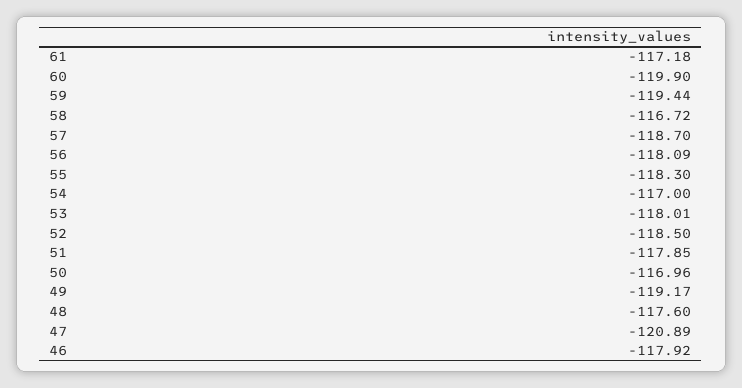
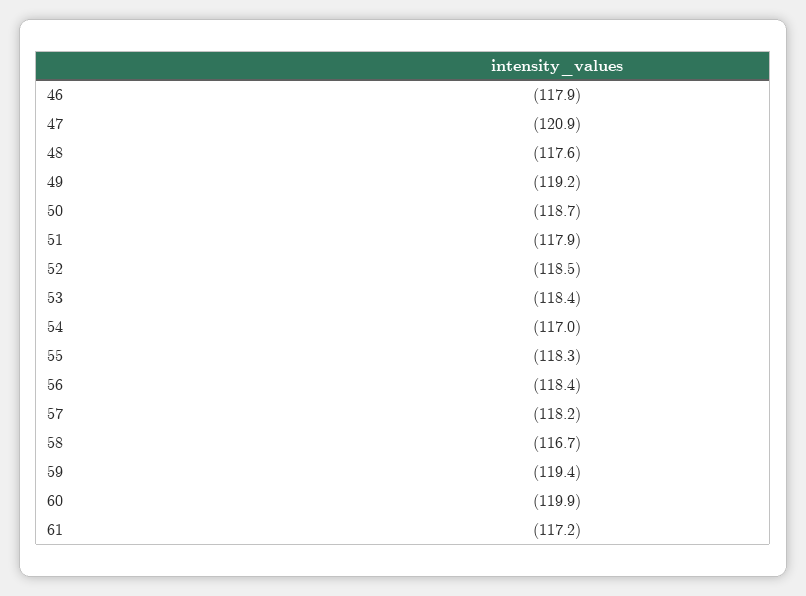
  {
    "61": -117.18,
    "60": -119.9,
    "59": -119.44,
    "58": -116.72,
-   "57": -118.7,
+   "57": -118.2,
-   "56": -118.09,
+   "56": -118.4,
    "55": -118.3,
    "54": -117,
-   "53": -118.01,
+   "53": -118.4,
    "52": -118.5,
    "51": -117.85,
-   "50": -116.96,
+   "50": -118.7,
    "49": -119.17,
    "48": -117.6,
    "47": -120.89,
    "46": -117.92
  }

